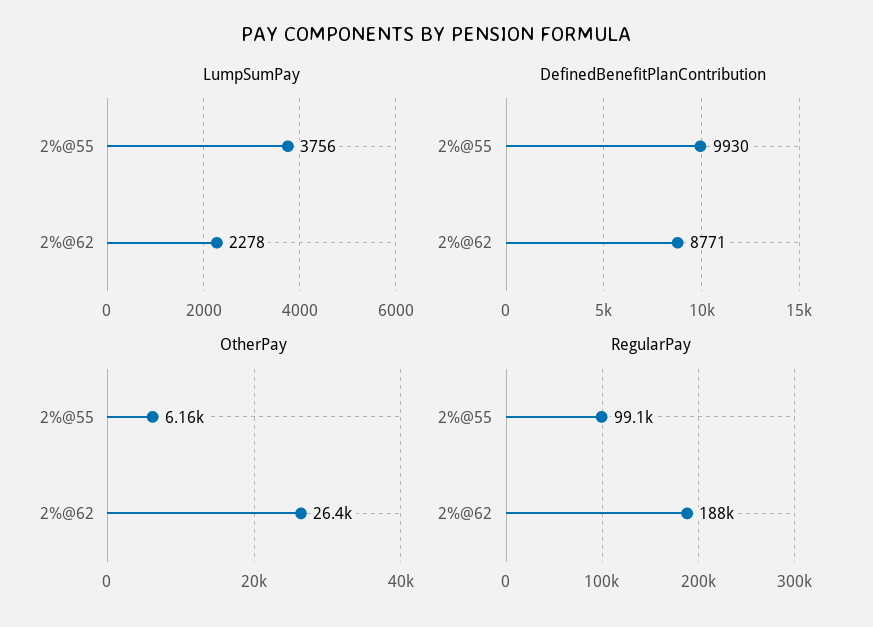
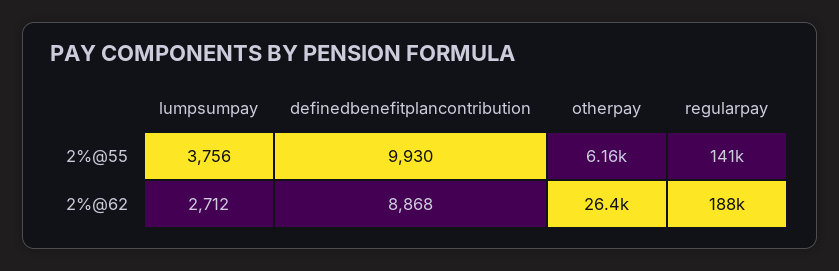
  {
    "LumpSumPay": {
      "2%@55": 3756,
-     "2%@62": 2278
+     "2%@62": 2712
    },
    "DefinedBenefitPlanContribution": {
      "2%@55": 9930,
-     "2%@62": 8771
+     "2%@62": 8868
    },
    "OtherPay": {
      "2%@55": 6160,
      "2%@62": 26400
    },
    "RegularPay": {
-     "2%@55": 99100,
+     "2%@55": 141000,
      "2%@62": 188000
    }
  }

